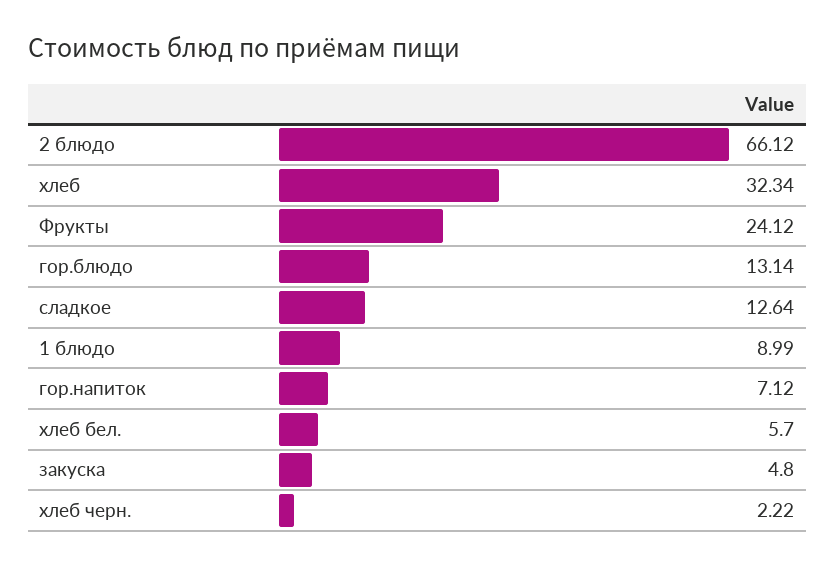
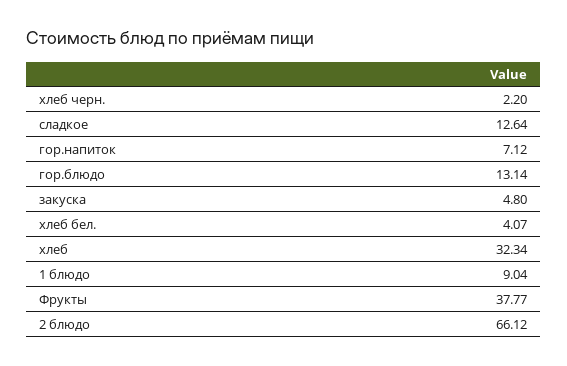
  {
    "2 блюдо": 66.12,
    "хлеб": 32.34,
-   "Фрукты": 24.12,
+   "Фрукты": 37.77,
    "гор.блюдо": 13.14,
    "сладкое": 12.64,
-   "1 блюдо": 8.99,
+   "1 блюдо": 9.04,
    "гор.напиток": 7.12,
-   "хлеб бел.": 5.7,
+   "хлеб бел.": 4.07,
    "закуска": 4.8,
-   "хлеб черн.": 2.22
+   "хлеб черн.": 2.2
  }

